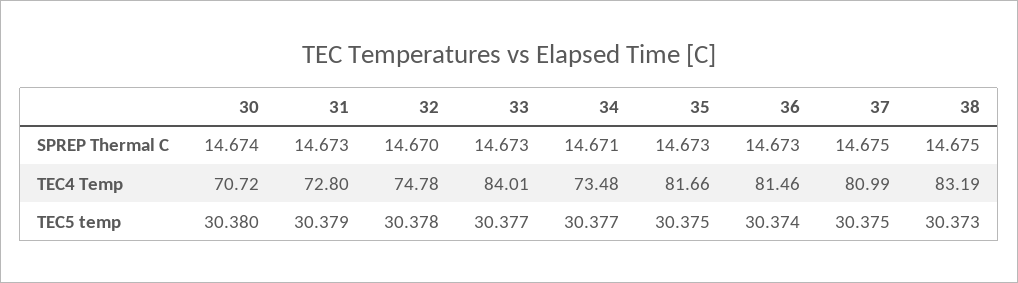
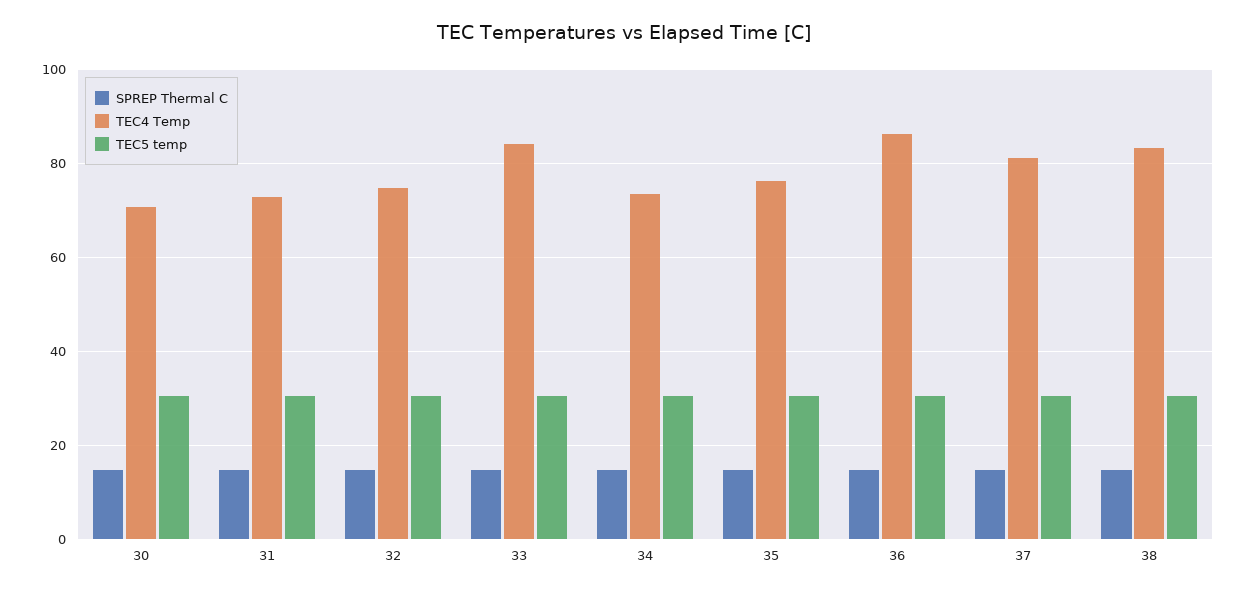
  {
    "SPREP Thermal C": {
      "30": 14.674,
      "31": 14.673,
      "32": 14.67,
      "33": 14.673,
      "34": 14.671,
      "35": 14.673,
      "36": 14.673,
      "37": 14.675,
      "38": 14.675
    },
    "TEC4 Temp": {
      "30": 70.72,
      "31": 72.8,
      "32": 74.78,
      "33": 84.01,
      "34": 73.48,
-     "35": 81.66,
+     "35": 76,
-     "36": 81.46,
+     "36": 86,
      "37": 80.99,
      "38": 83.19
    },
    "TEC5 temp": {
      "30": 30.38,
      "31": 30.379,
      "32": 30.378,
      "33": 30.377,
      "34": 30.377,
      "35": 30.375,
      "36": 30.374,
      "37": 30.375,
      "38": 30.373
    }
  }

